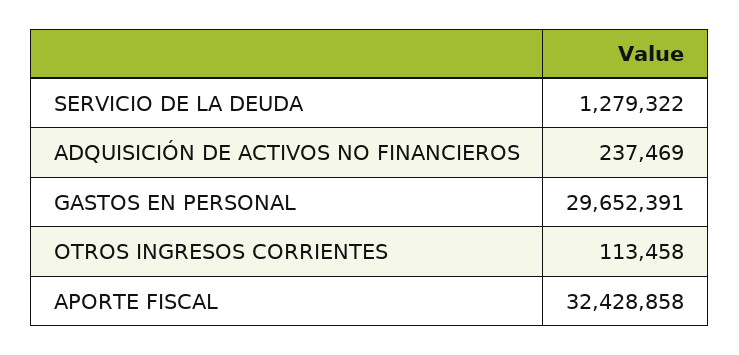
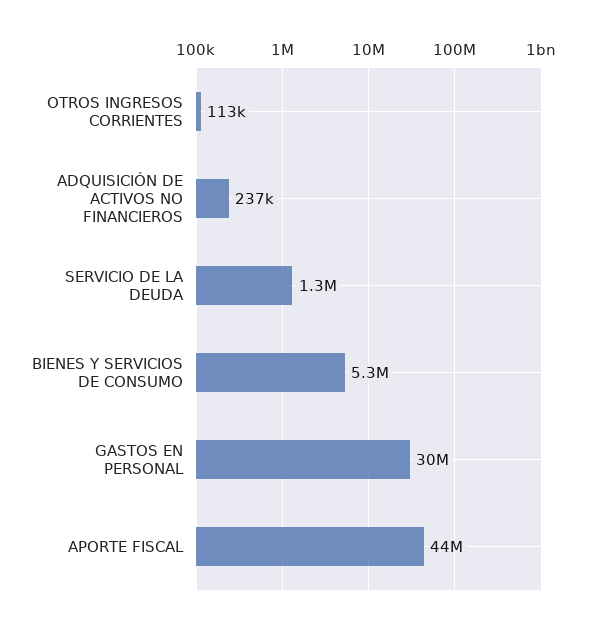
  {
    "SERVICIO DE LA DEUDA": 1279322,
    "ADQUISICIÓN DE ACTIVOS NO FINANCIEROS": 237469,
    "GASTOS EN PERSONAL": 29652391,
    "OTROS INGRESOS CORRIENTES": 113458,
-   "APORTE FISCAL": 32428858
+   "APORTE FISCAL": 44000000,
+   "BIENES Y SERVICIOS DE CONSUMO": 5300000
  }

